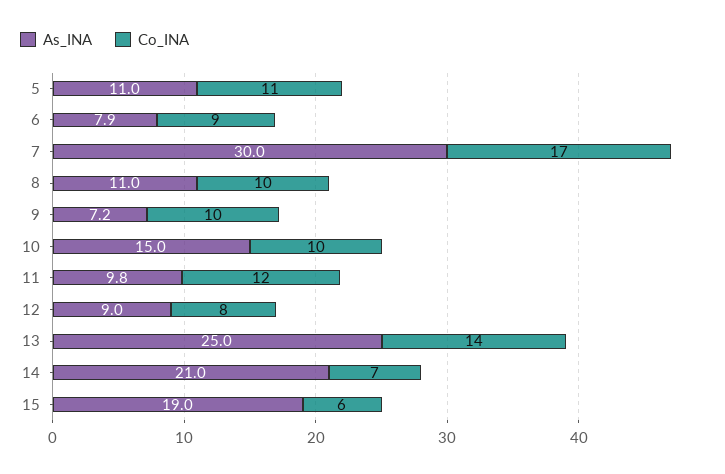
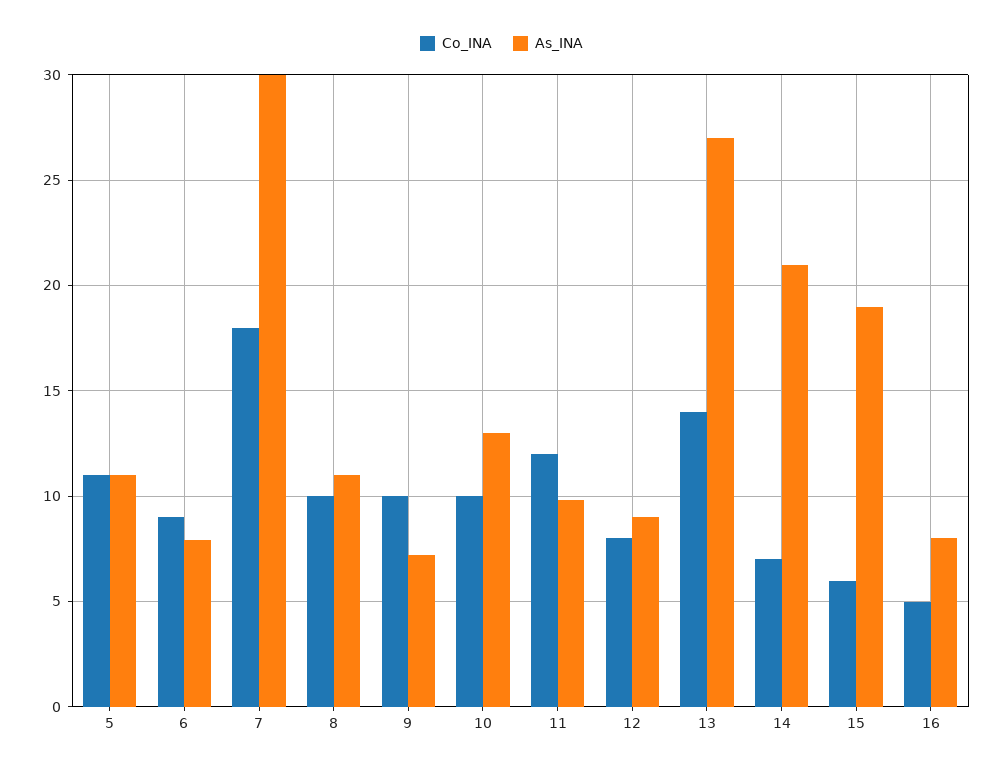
  {
    "As_INA": {
      "5": 11,
      "6": 7.9,
      "7": 30,
      "8": 11,
      "9": 7.2,
-     "10": 15,
+     "10": 13,
      "11": 9.8,
      "12": 9,
-     "13": 25,
+     "13": 27,
      "14": 21,
-     "15": 19
+     "15": 19,
+     "16": 8
    },
    "Co_INA": {
      "5": 11,
      "6": 9,
-     "7": 17,
+     "7": 18,
      "8": 10,
      "9": 10,
      "10": 10,
      "11": 12,
      "12": 8,
      "13": 14,
      "14": 7,
-     "15": 6
+     "15": 6,
+     "16": 5
    }
  }

